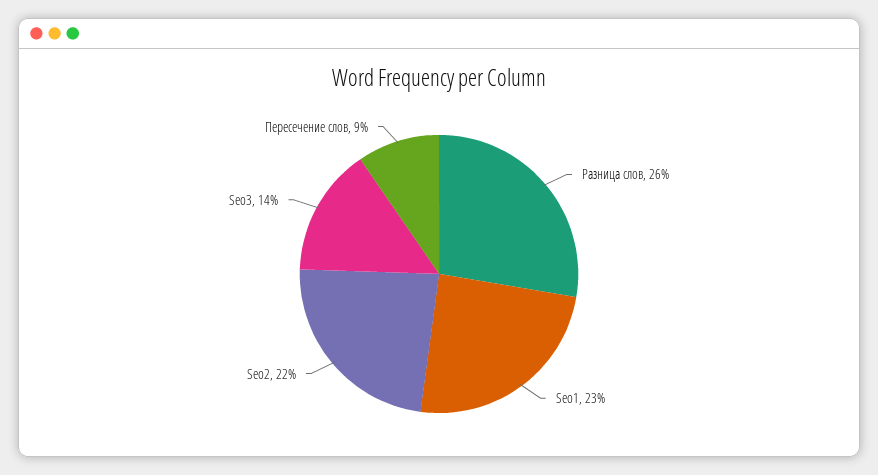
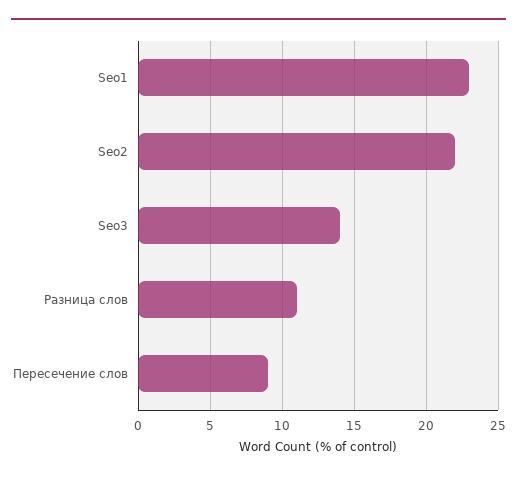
  {
-   "Разница слов": 26,
+   "Разница слов": 11,
    "Seo1": 23,
    "Seo2": 22,
    "Seo3": 14,
    "Пересечение слов": 9
  }

